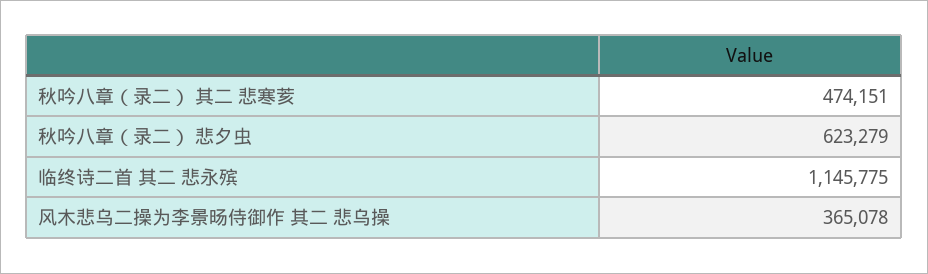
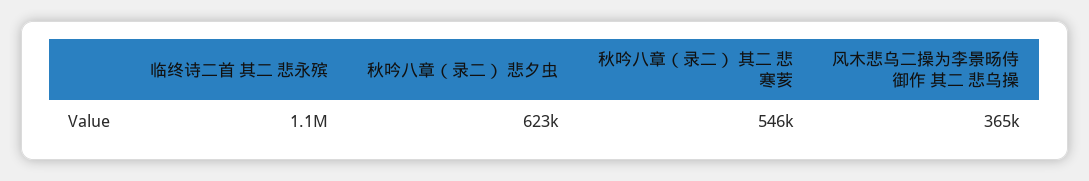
  {
-   "秋吟八章（录二） 其二 悲寒荄": 474151,
+   "秋吟八章（录二） 其二 悲寒荄": 546000,
    "秋吟八章（录二） 悲夕虫": 623279,
    "临终诗二首 其二 悲永殡": 1145775,
    "风木悲乌二操为李景旸侍御作 其二 悲乌操": 365078
  }

